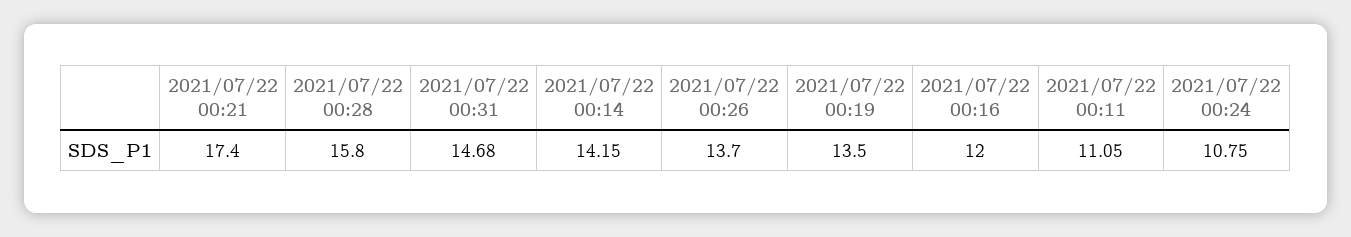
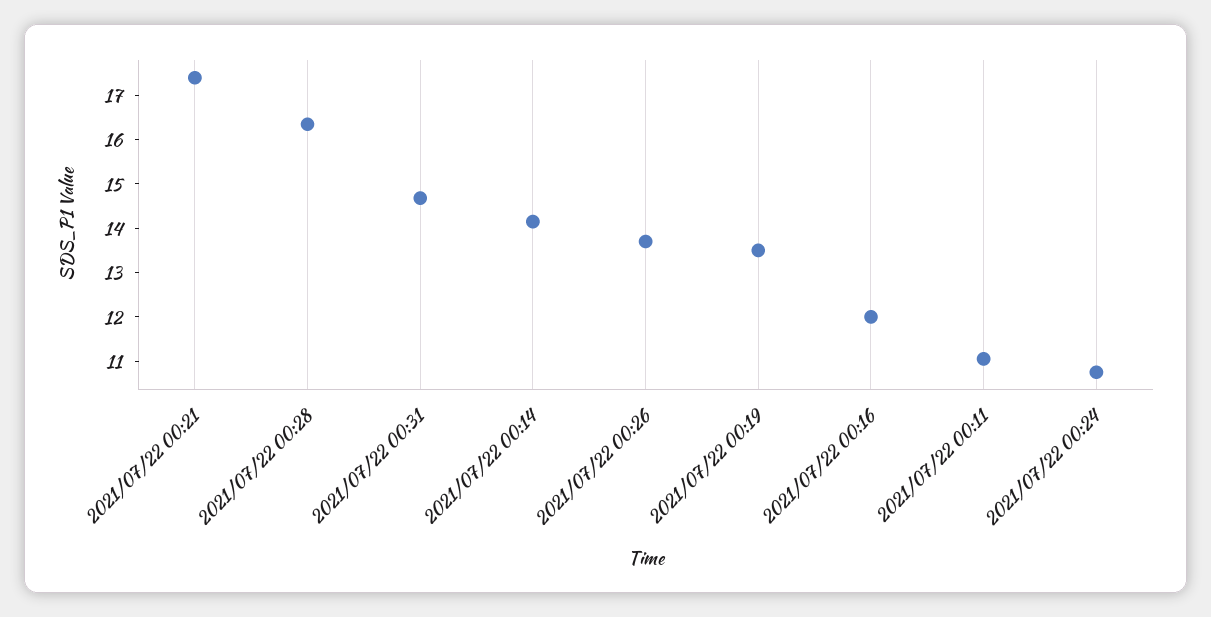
  {
    "2021/07/22 00:21": 17.4,
-   "2021/07/22 00:28": 15.8,
+   "2021/07/22 00:28": 16.4,
    "2021/07/22 00:31": 14.68,
    "2021/07/22 00:14": 14.15,
    "2021/07/22 00:26": 13.7,
    "2021/07/22 00:19": 13.5,
    "2021/07/22 00:16": 12,
    "2021/07/22 00:11": 11.05,
    "2021/07/22 00:24": 10.75
  }

